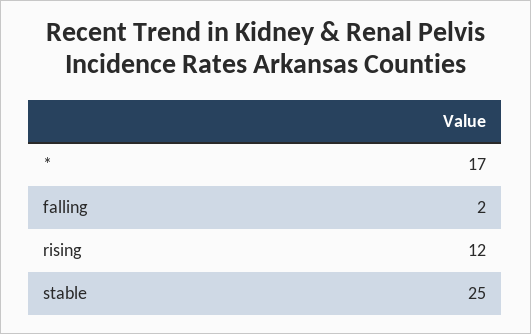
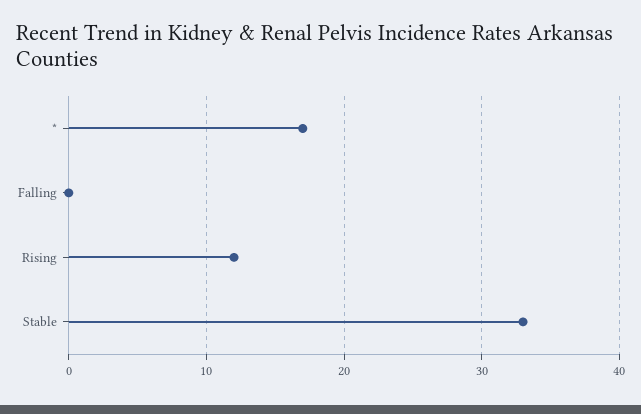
  {
    "*": 17,
-   "falling": 2,
+   "falling": 0,
    "rising": 12,
-   "stable": 25
+   "stable": 33
  }

